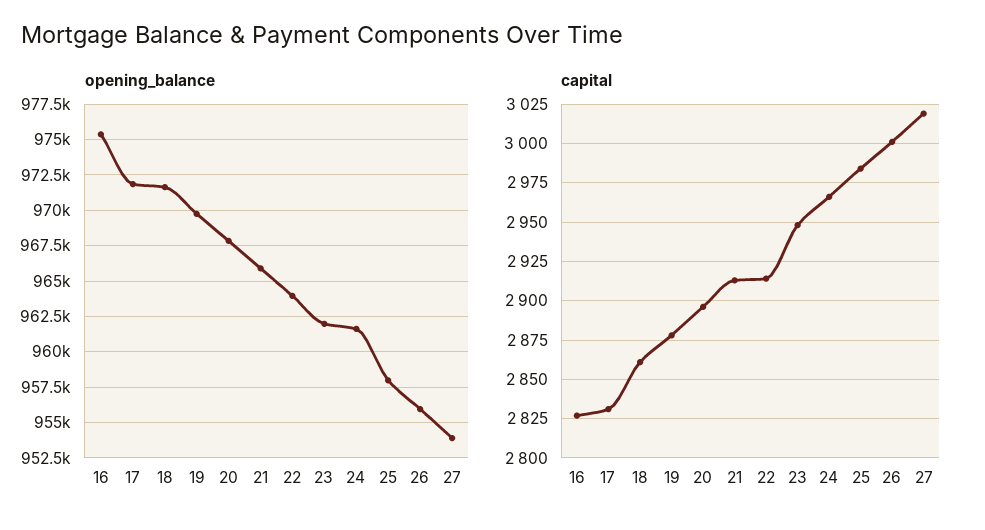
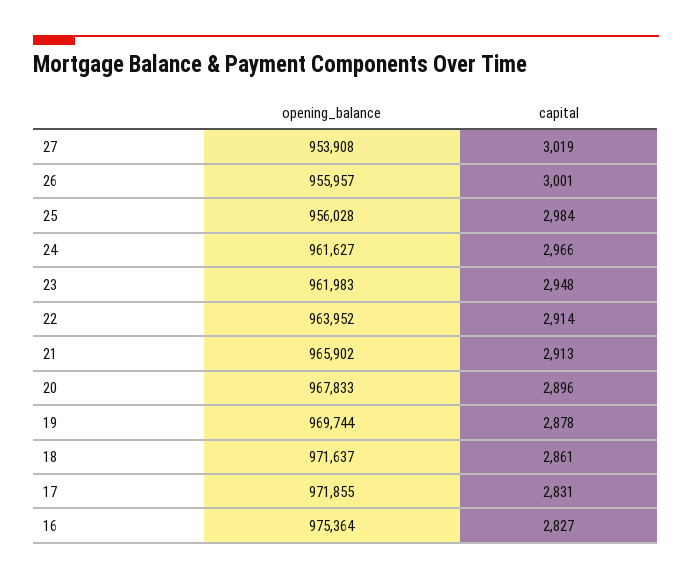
  {
    "opening_balance": {
      "16": 975364,
      "17": 971855,
      "18": 971637,
      "19": 969744,
      "20": 967833,
      "21": 965902,
      "22": 963952,
      "23": 961983,
      "24": 961627,
-     "25": 958000,
+     "25": 956028,
      "26": 955957,
      "27": 953908
    },
    "capital": {
      "16": 2827,
      "17": 2831,
      "18": 2861,
      "19": 2878,
      "20": 2896,
      "21": 2913,
      "22": 2914,
      "23": 2948,
      "24": 2966,
      "25": 2984,
      "26": 3001,
      "27": 3019
    }
  }

